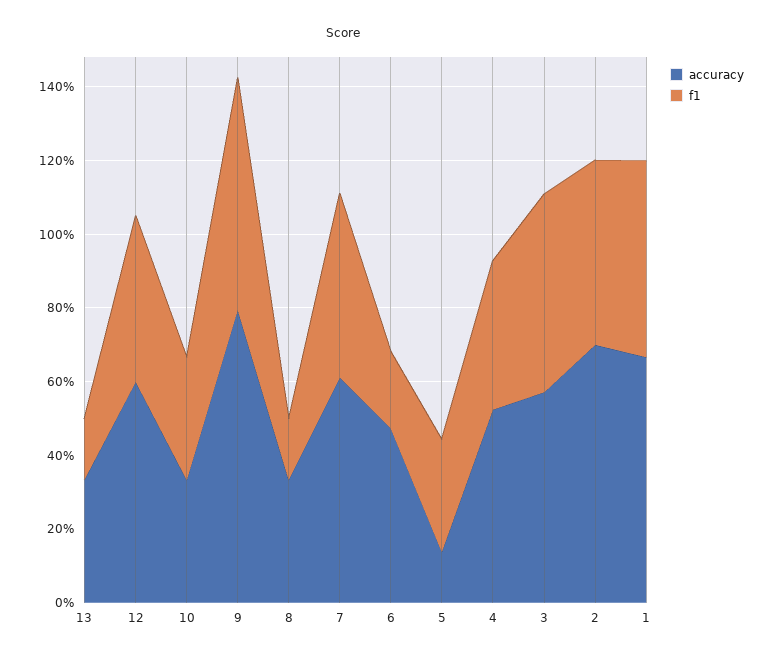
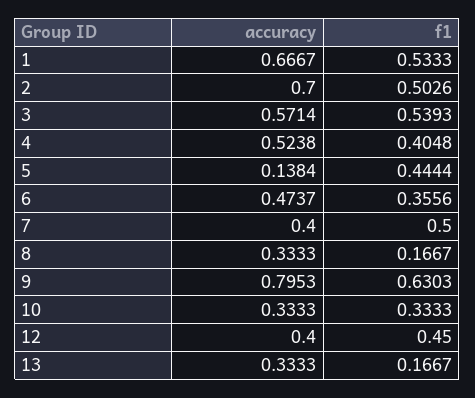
  {
    "accuracy": {
      "13": 0.3333,
-     "12": 0.6,
+     "12": 0.4,
      "10": 0.3333,
      "9": 0.7953,
      "8": 0.3333,
-     "7": 0.6,
+     "7": 0.4,
      "6": 0.4737,
      "5": 0.1384,
      "4": 0.5238,
      "3": 0.5714,
      "2": 0.7,
      "1": 0.6667
    },
    "f1": {
      "13": 0.1667,
      "12": 0.45,
      "10": 0.3333,
      "9": 0.6303,
      "8": 0.1667,
      "7": 0.5,
-     "6": 0.2,
+     "6": 0.3556,
-     "5": 0.3,
+     "5": 0.4444,
      "4": 0.4048,
      "3": 0.5393,
      "2": 0.5026,
      "1": 0.5333
    }
  }

